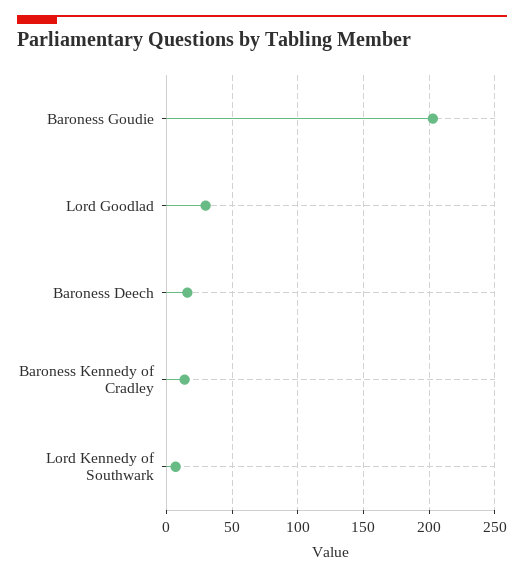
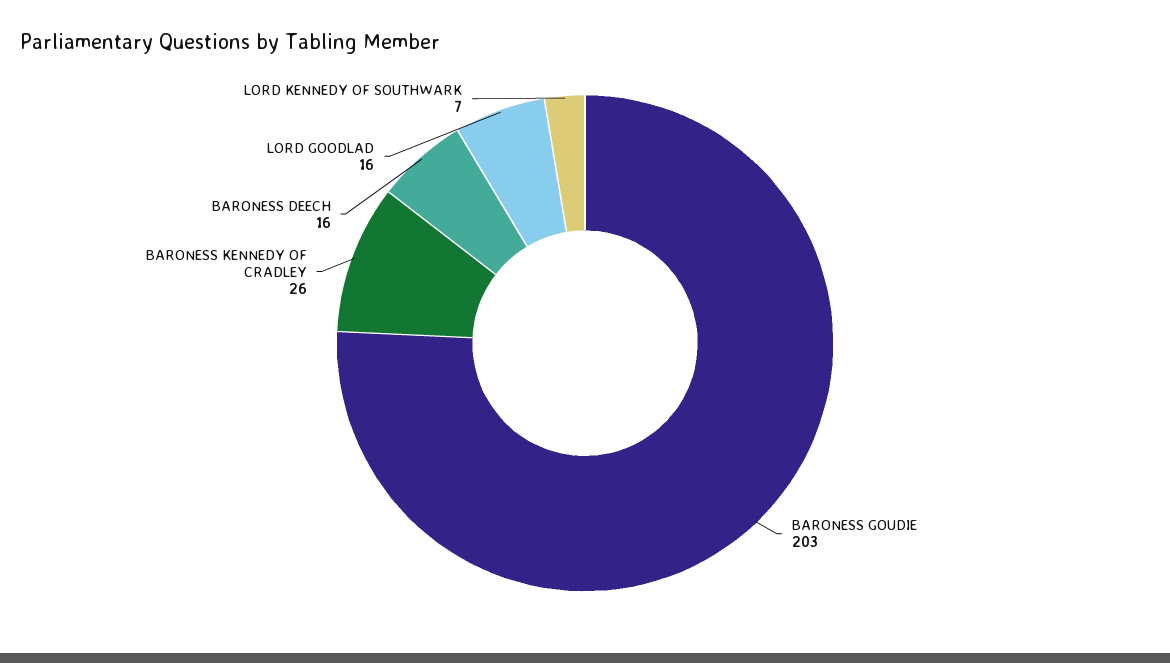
  {
    "Baroness Goudie": 203,
-   "Lord Goodlad": 30,
+   "Lord Goodlad": 16,
    "Baroness Deech": 16,
-   "Baroness Kennedy of Cradley": 15,
+   "Baroness Kennedy of Cradley": 26,
    "Lord Kennedy of Southwark": 7
  }

